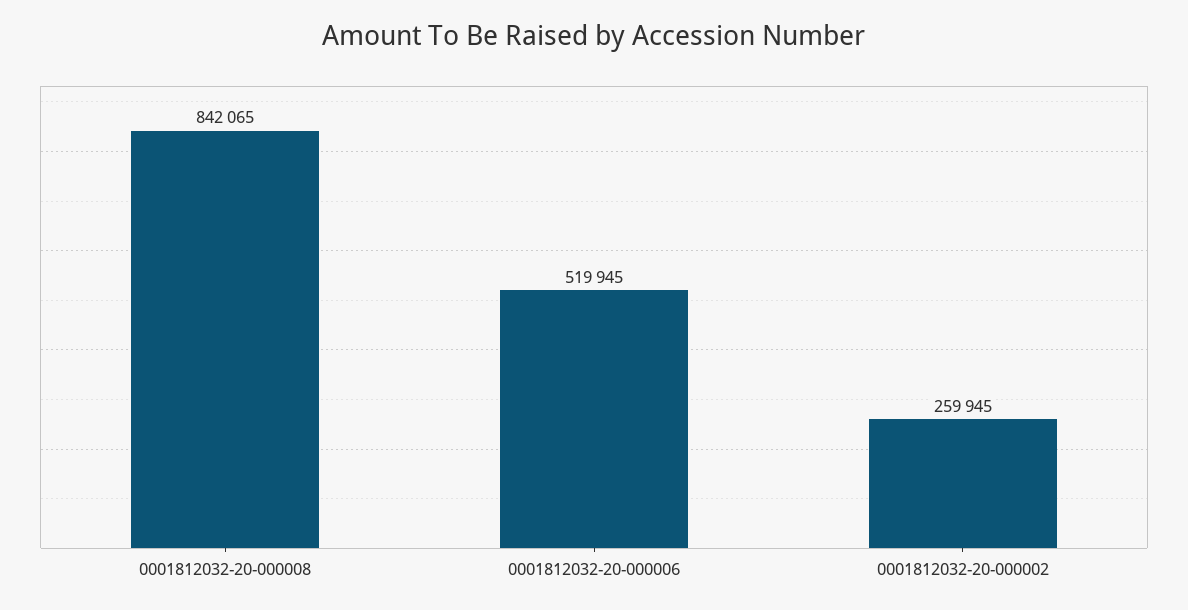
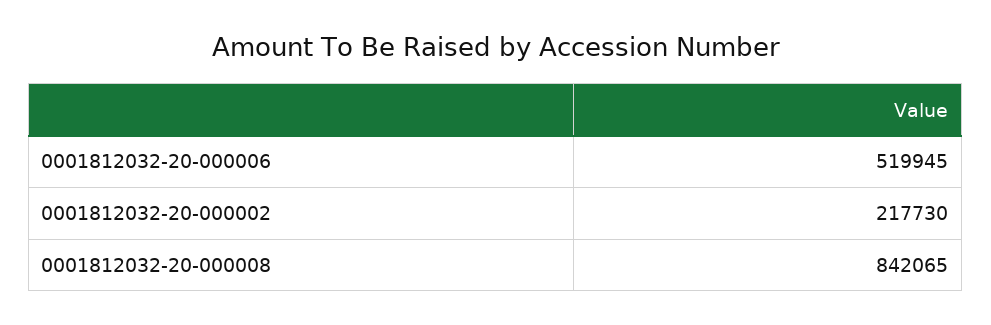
  {
    "0001812032-20-000008": 842065,
    "0001812032-20-000006": 519945,
-   "0001812032-20-000002": 259945
+   "0001812032-20-000002": 217730
  }

